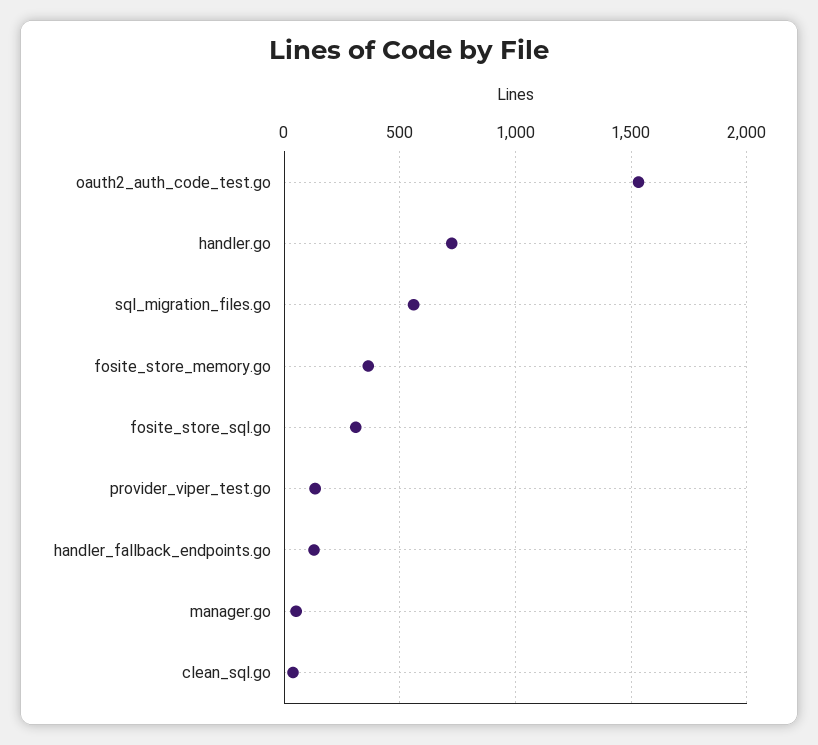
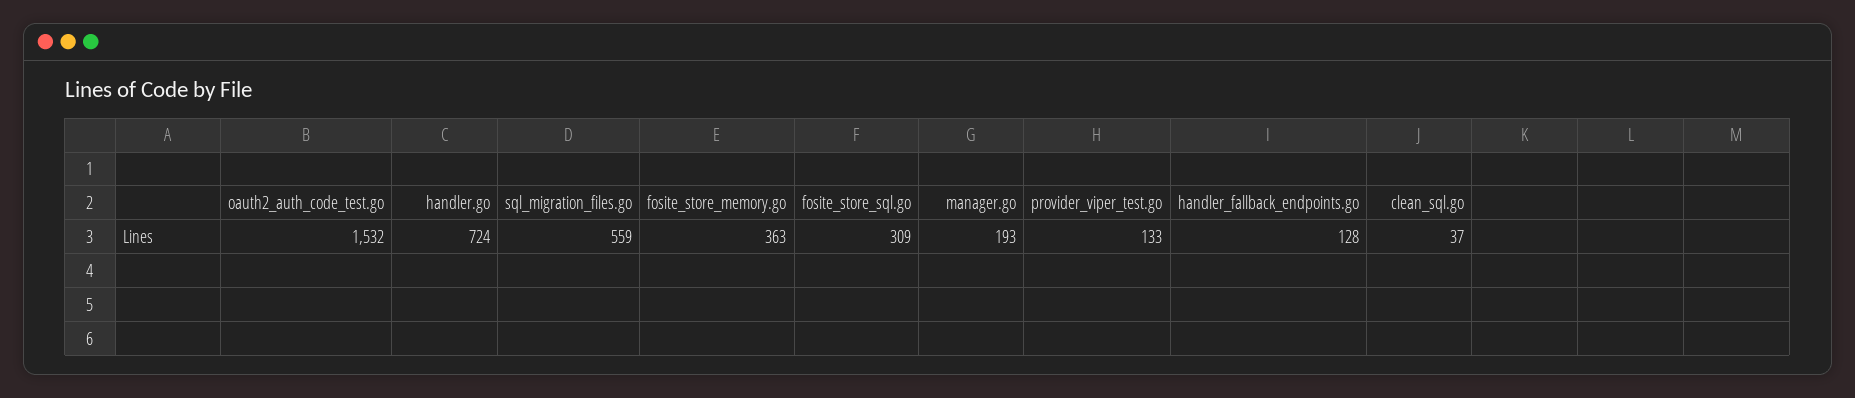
  {
    "oauth2_auth_code_test.go": 1532,
    "handler.go": 724,
    "sql_migration_files.go": 559,
    "fosite_store_memory.go": 363,
    "fosite_store_sql.go": 309,
    "provider_viper_test.go": 133,
    "handler_fallback_endpoints.go": 128,
-   "manager.go": 50,
+   "manager.go": 193,
    "clean_sql.go": 37
  }

